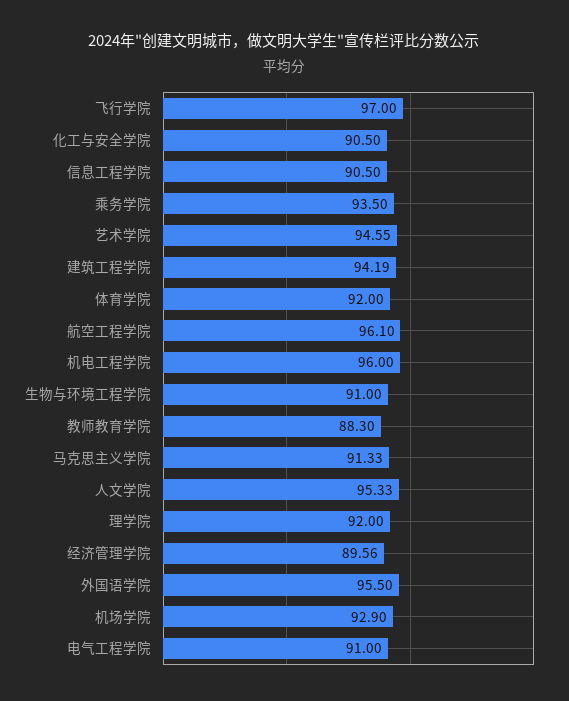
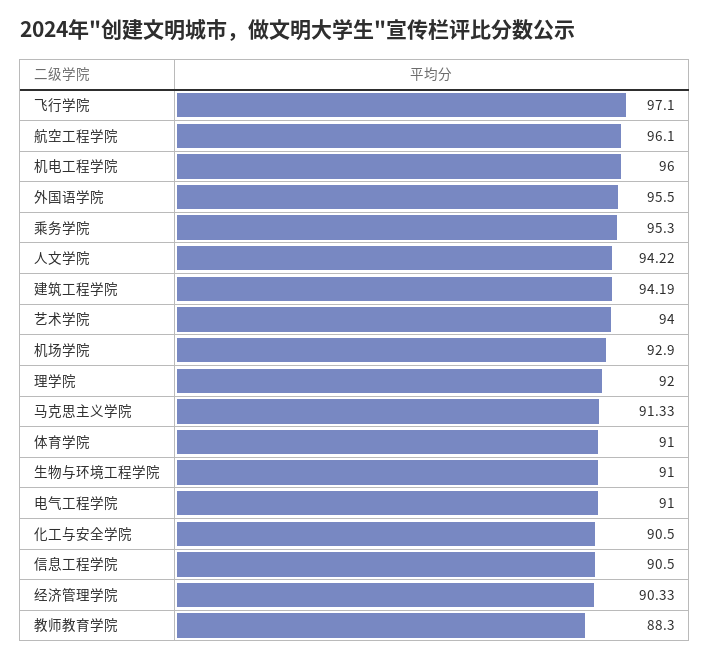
  {
-   "飞行学院": 97,
+   "飞行学院": 97.1,
    "化工与安全学院": 90.5,
    "信息工程学院": 90.5,
-   "乘务学院": 93.5,
+   "乘务学院": 95.3,
-   "艺术学院": 94.55,
+   "艺术学院": 94,
    "建筑工程学院": 94.19,
-   "体育学院": 92,
+   "体育学院": 91,
    "航空工程学院": 96.1,
    "机电工程学院": 96,
    "生物与环境工程学院": 91,
    "教师教育学院": 88.3,
    "马克思主义学院": 91.33,
-   "人文学院": 95.33,
+   "人文学院": 94.22,
    "理学院": 92,
-   "经济管理学院": 89.56,
+   "经济管理学院": 90.33,
    "外国语学院": 95.5,
    "机场学院": 92.9,
    "电气工程学院": 91
  }

